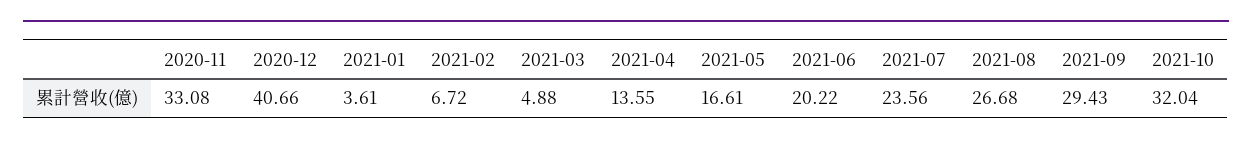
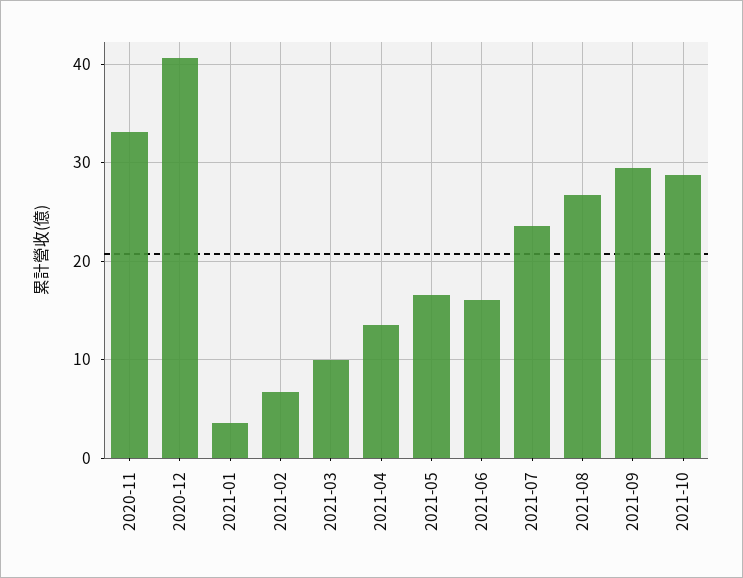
  {
    "2020-11": 33.08,
    "2020-12": 40.66,
    "2021-01": 3.61,
    "2021-02": 6.72,
-   "2021-03": 4.88,
+   "2021-03": 10,
    "2021-04": 13.55,
    "2021-05": 16.61,
-   "2021-06": 20.22,
+   "2021-06": 16,
    "2021-07": 23.56,
    "2021-08": 26.68,
    "2021-09": 29.43,
-   "2021-10": 32.04
+   "2021-10": 29
  }

